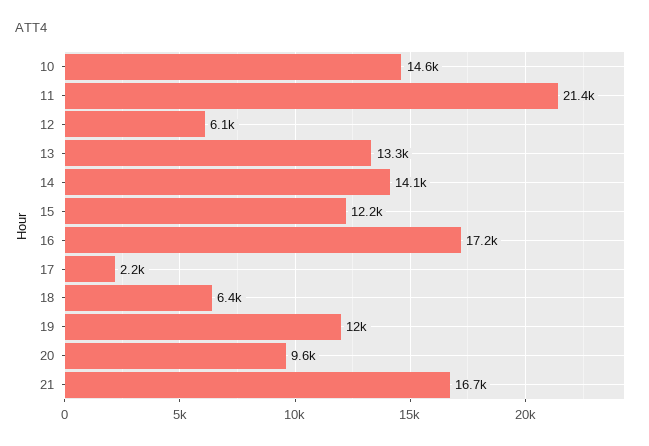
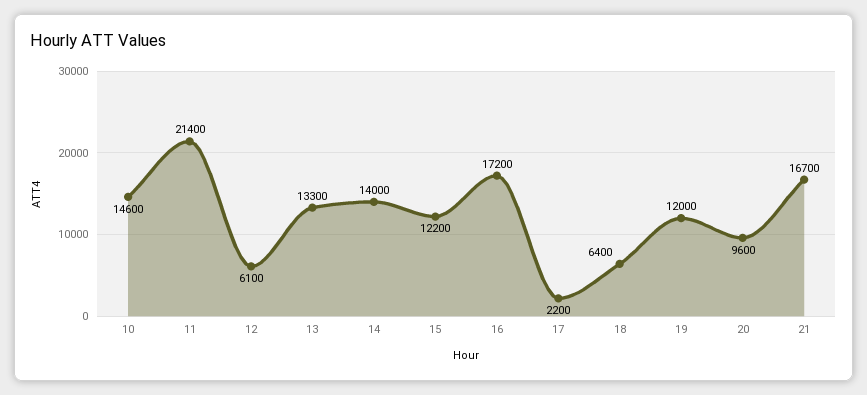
  {
    "10": 14600,
    "11": 21400,
    "12": 6100,
    "13": 13300,
-   "14": 14100,
+   "14": 14000,
    "15": 12200,
    "16": 17200,
    "17": 2200,
    "18": 6400,
    "19": 12000,
    "20": 9600,
    "21": 16700
  }

